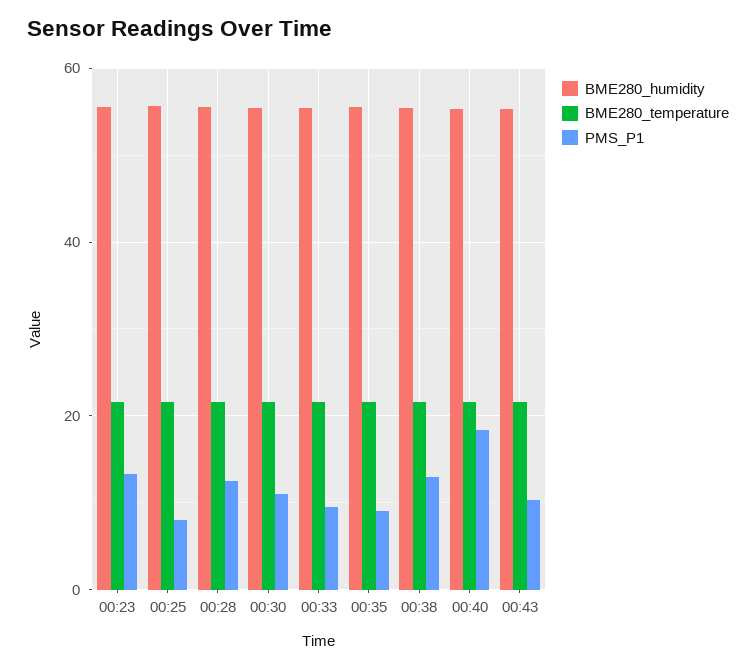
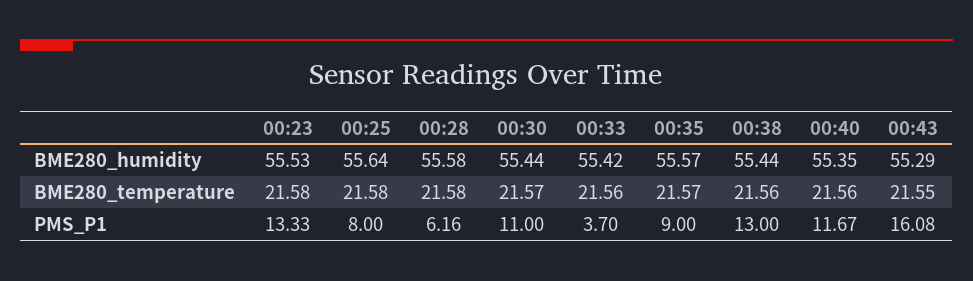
  {
    "BME280_humidity": {
      "00:23": 55.53,
      "00:25": 55.64,
      "00:28": 55.58,
      "00:30": 55.44,
      "00:33": 55.42,
      "00:35": 55.57,
      "00:38": 55.44,
      "00:40": 55.35,
      "00:43": 55.29
    },
    "BME280_temperature": {
      "00:23": 21.58,
      "00:25": 21.58,
      "00:28": 21.58,
      "00:30": 21.57,
      "00:33": 21.56,
      "00:35": 21.57,
      "00:38": 21.56,
      "00:40": 21.56,
      "00:43": 21.55
    },
    "PMS_P1": {
      "00:23": 13.33,
      "00:25": 8,
-     "00:28": 12,
+     "00:28": 6.16,
      "00:30": 11,
-     "00:33": 10,
+     "00:33": 3.7,
      "00:35": 9,
      "00:38": 13,
-     "00:40": 18,
+     "00:40": 11.67,
-     "00:43": 10
+     "00:43": 16.08
    }
  }

